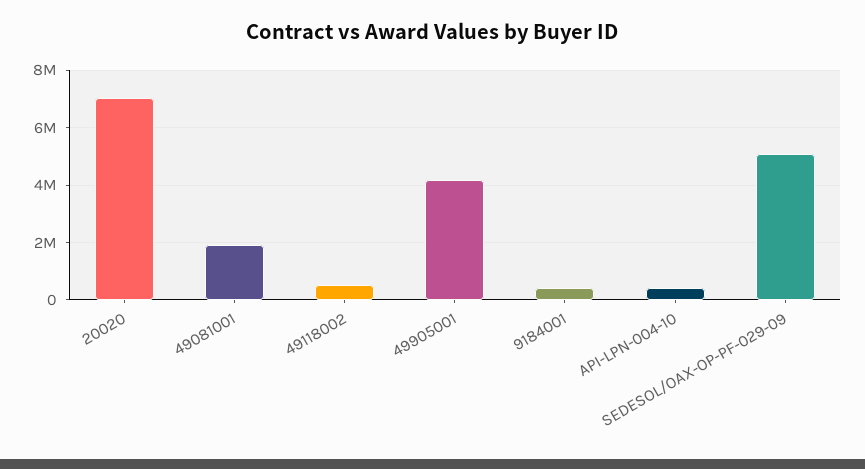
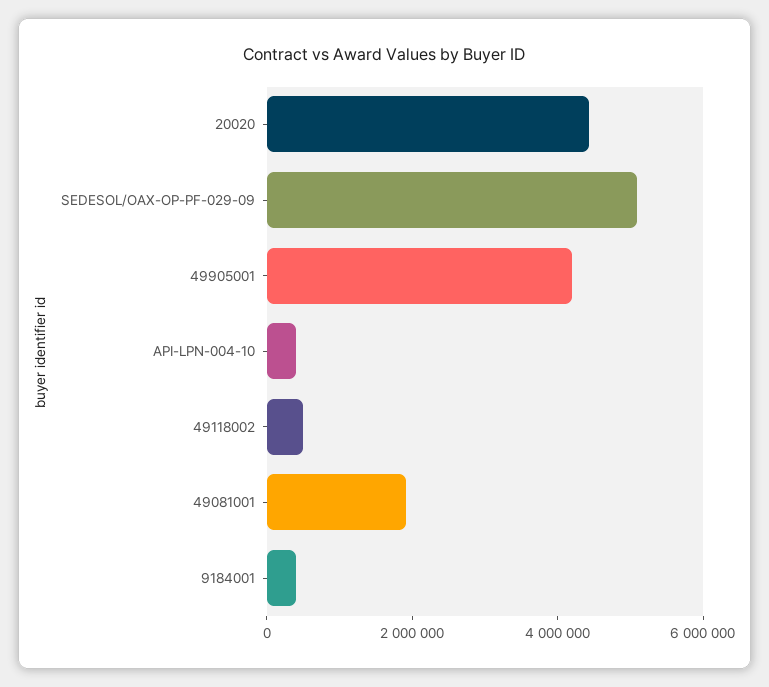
  {
-   "20020": 7000000,
+   "20020": 4500000,
    "49081001": 2000000,
    "49118002": 500000,
    "49905001": 4250000,
    "9184001": 500000,
    "API-LPN-004-10": 500000,
    "SEDESOL/OAX-OP-PF-029-09": 5000000
  }

